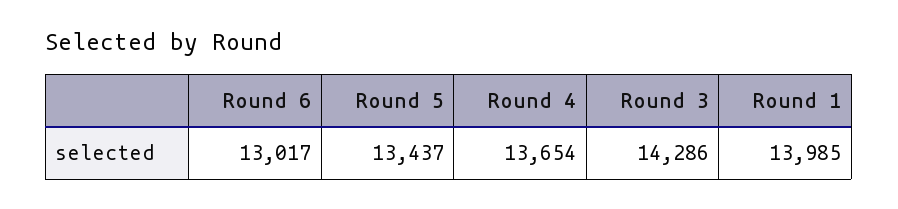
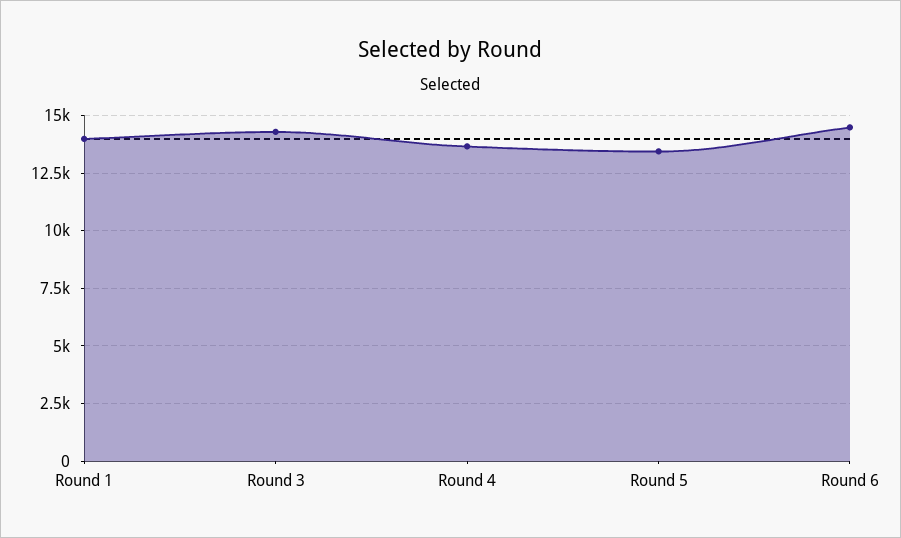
  {
-   "Round 6": 13017,
+   "Round 6": 14500,
    "Round 5": 13437,
    "Round 4": 13654,
    "Round 3": 14286,
    "Round 1": 13985
  }

